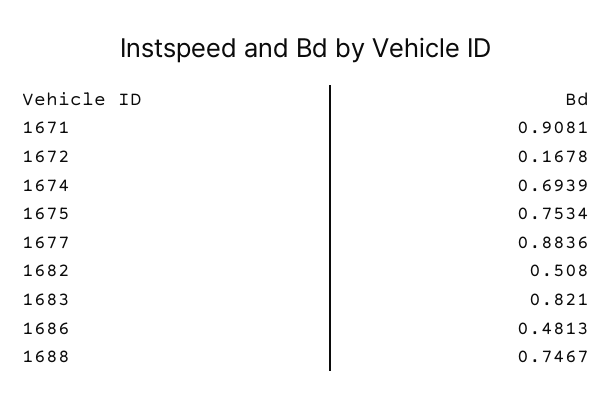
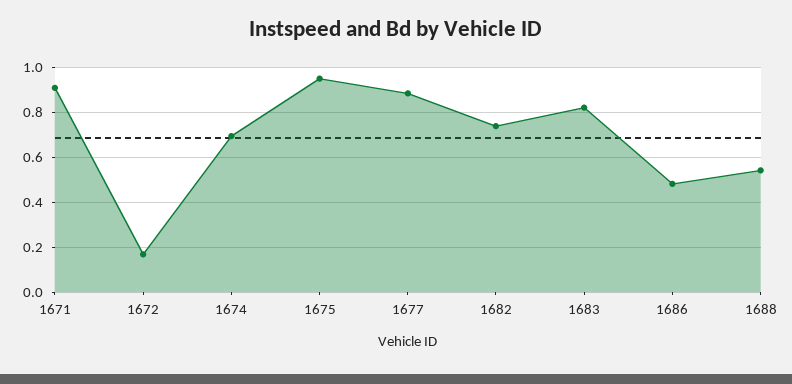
  {
    "1671": 0.9081,
    "1672": 0.1678,
    "1674": 0.6939,
-   "1675": 0.7534,
+   "1675": 0.95,
    "1677": 0.8836,
-   "1682": 0.508,
+   "1682": 0.75,
    "1683": 0.821,
    "1686": 0.4813,
-   "1688": 0.7467
+   "1688": 0.55
  }

